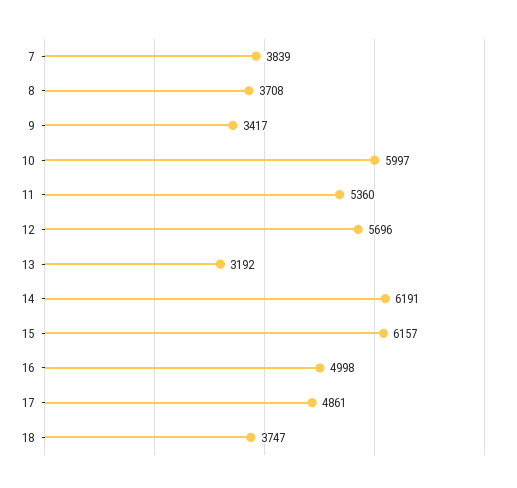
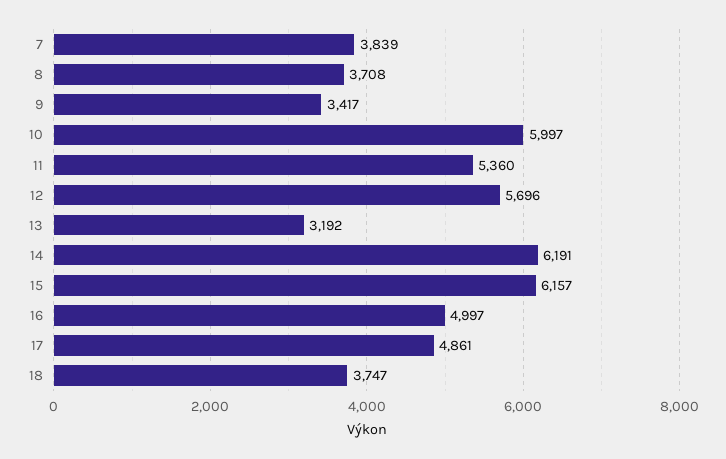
  {
    "7": 3839,
    "8": 3708,
    "9": 3417,
    "10": 5997,
    "11": 5360,
    "12": 5696,
    "13": 3192,
    "14": 6191,
    "15": 6157,
-   "16": 4998,
+   "16": 4997,
    "17": 4861,
    "18": 3747
  }

